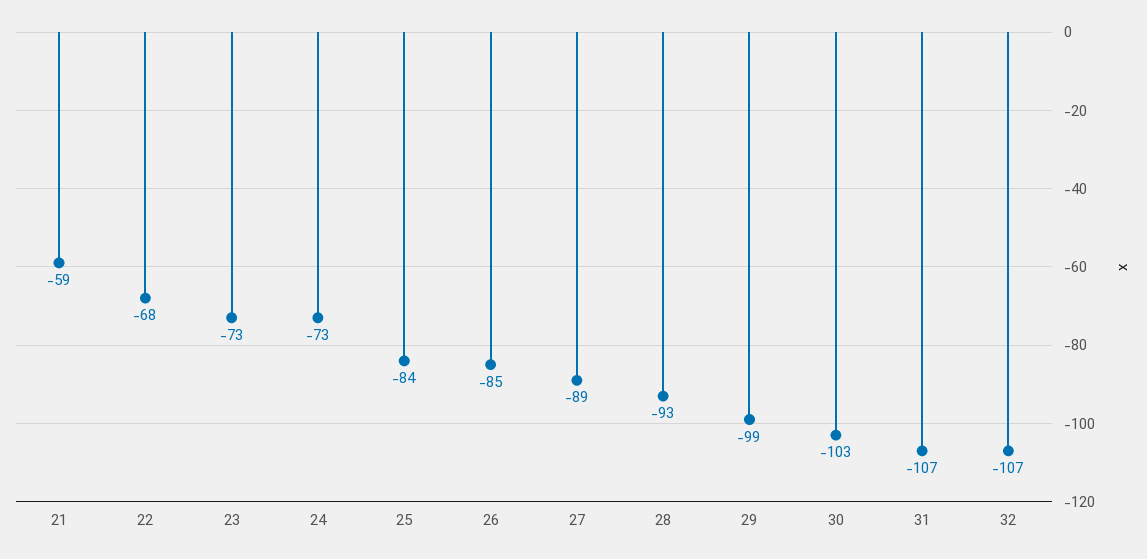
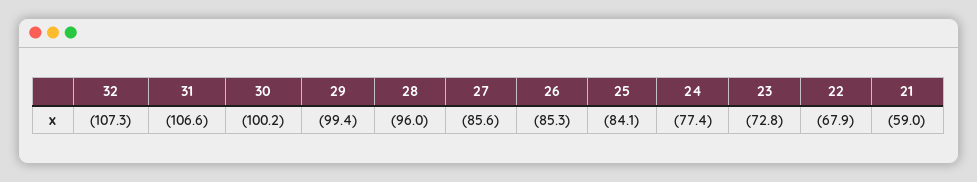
  {
    "21": -59,
    "22": -67.9,
    "23": -72.8,
-   "24": -73,
+   "24": -77.4,
    "25": -84.1,
    "26": -85.3,
-   "27": -89,
+   "27": -85.6,
-   "28": -93,
+   "28": -96,
    "29": -99.4,
-   "30": -103,
+   "30": -100.2,
    "31": -106.6,
    "32": -107.3
  }

